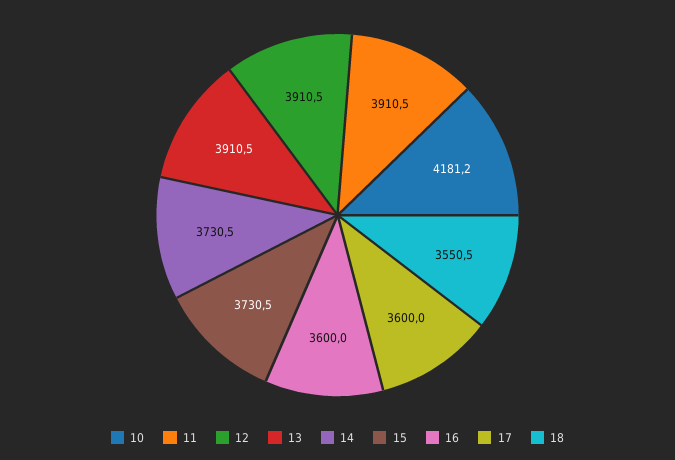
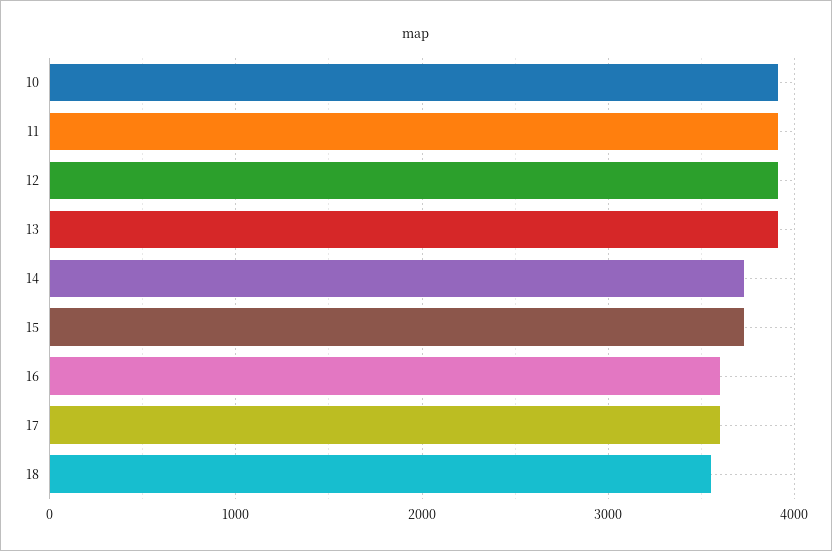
  {
-   "10": 4181.2,
+   "10": 3900,
    "11": 3910.5,
    "12": 3910.5,
    "13": 3910.5,
    "14": 3730.5,
    "15": 3730.5,
    "16": 3600,
    "17": 3600,
    "18": 3550.5
  }

